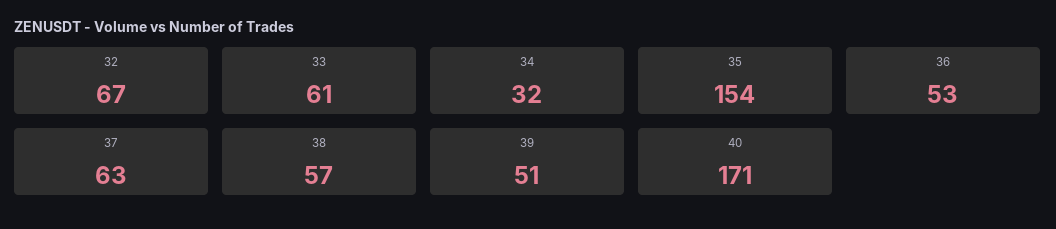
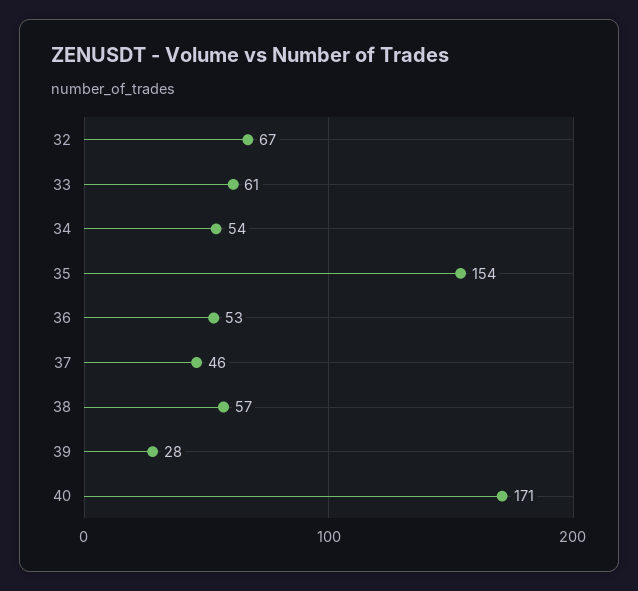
  {
    "32": 67,
    "33": 61,
-   "34": 32,
+   "34": 54,
    "35": 154,
    "36": 53,
-   "37": 63,
+   "37": 46,
    "38": 57,
-   "39": 51,
+   "39": 28,
    "40": 171
  }

